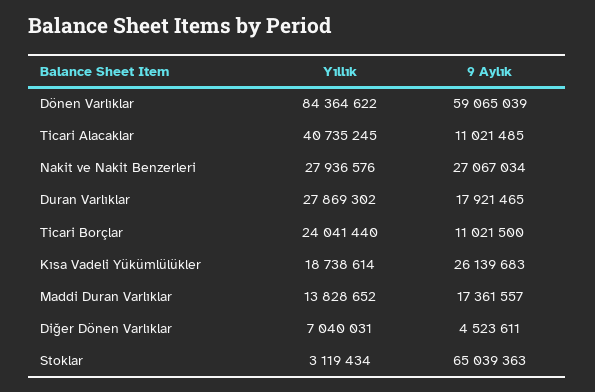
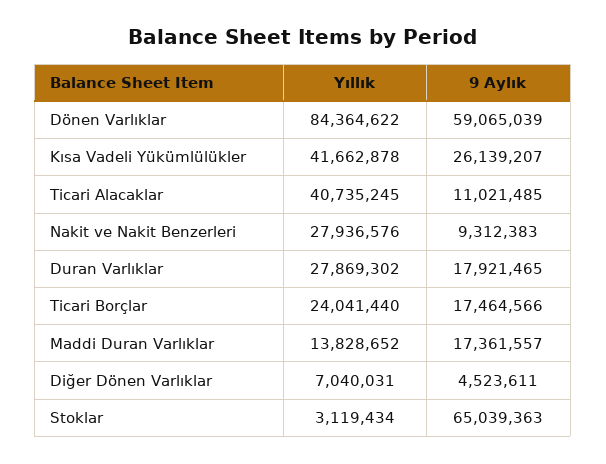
  {
    "Yıllık": {
      "Dönen Varlıklar": 84364622,
      "Ticari Alacaklar": 40735245,
      "Nakit ve Nakit Benzerleri": 27936576,
      "Duran Varlıklar": 27869302,
      "Ticari Borçlar": 24041440,
-     "Kısa Vadeli Yükümlülükler": 18738614,
+     "Kısa Vadeli Yükümlülükler": 41662878,
      "Maddi Duran Varlıklar": 13828652,
      "Diğer Dönen Varlıklar": 7040031,
      "Stoklar": 3119434
    },
    "9 Aylık": {
      "Dönen Varlıklar": 59065039,
      "Ticari Alacaklar": 11021485,
-     "Nakit ve Nakit Benzerleri": 27067034,
+     "Nakit ve Nakit Benzerleri": 9312383,
      "Duran Varlıklar": 17921465,
-     "Ticari Borçlar": 11021500,
+     "Ticari Borçlar": 17464566,
-     "Kısa Vadeli Yükümlülükler": 26139683,
+     "Kısa Vadeli Yükümlülükler": 26139207,
      "Maddi Duran Varlıklar": 17361557,
      "Diğer Dönen Varlıklar": 4523611,
      "Stoklar": 65039363
    }
  }

